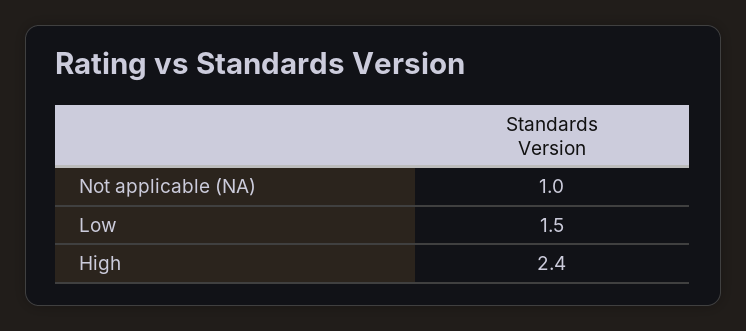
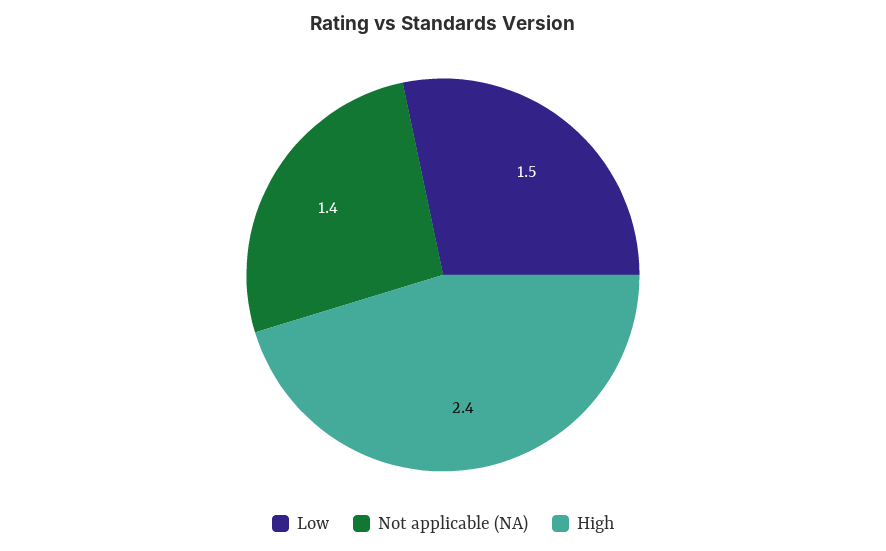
  {
-   "Not applicable (NA)": 1,
+   "Not applicable (NA)": 1.4,
    "Low": 1.5,
    "High": 2.4
  }

